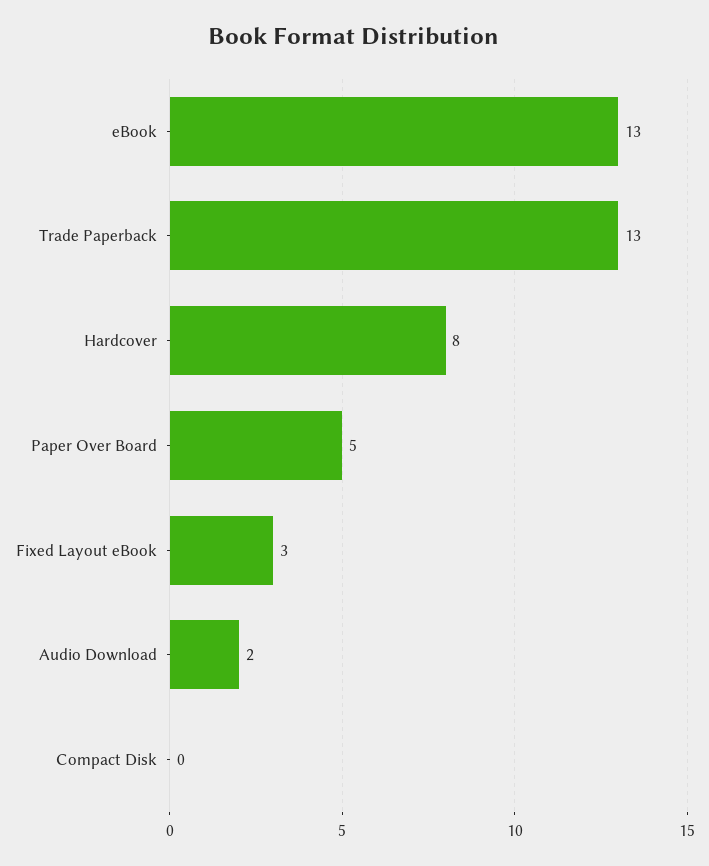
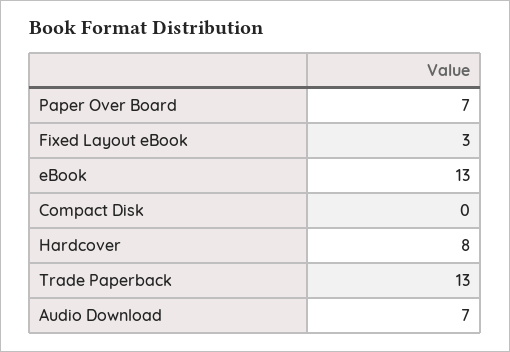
  {
    "eBook": 13,
    "Trade Paperback": 13,
    "Hardcover": 8,
-   "Paper Over Board": 5,
+   "Paper Over Board": 7,
    "Fixed Layout eBook": 3,
-   "Audio Download": 2,
+   "Audio Download": 7,
    "Compact Disk": 0
  }

